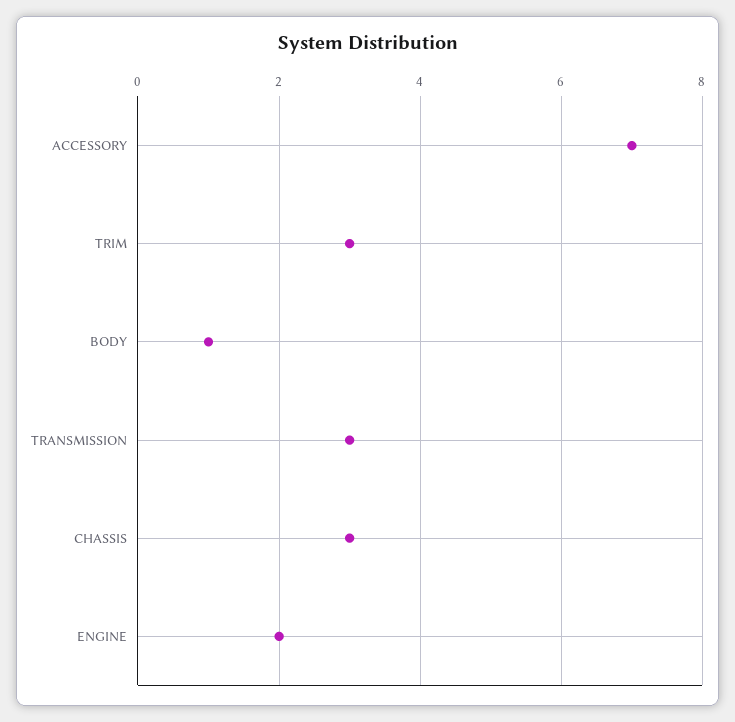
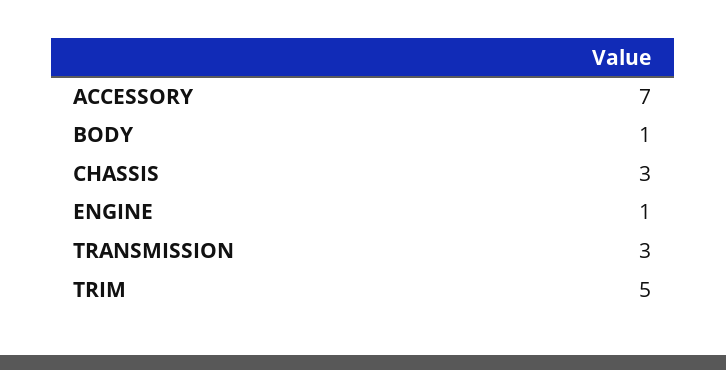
  {
    "ACCESSORY": 7,
-   "TRIM": 3,
+   "TRIM": 5,
    "BODY": 1,
    "TRANSMISSION": 3,
    "CHASSIS": 3,
-   "ENGINE": 2
+   "ENGINE": 1
  }

